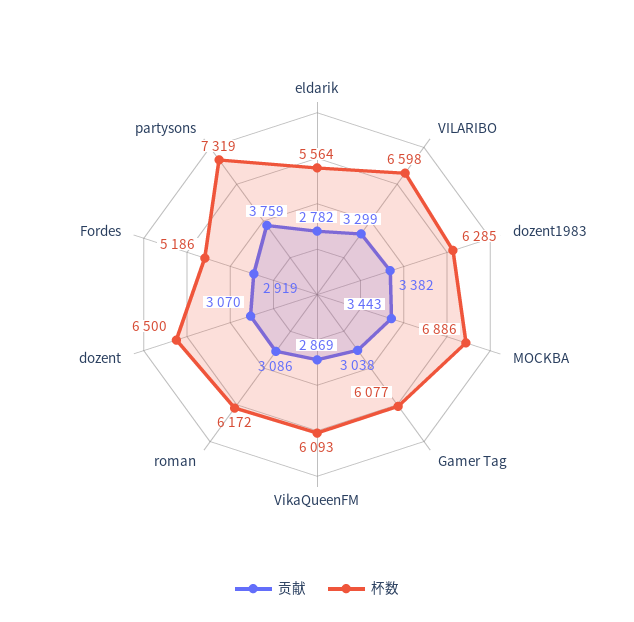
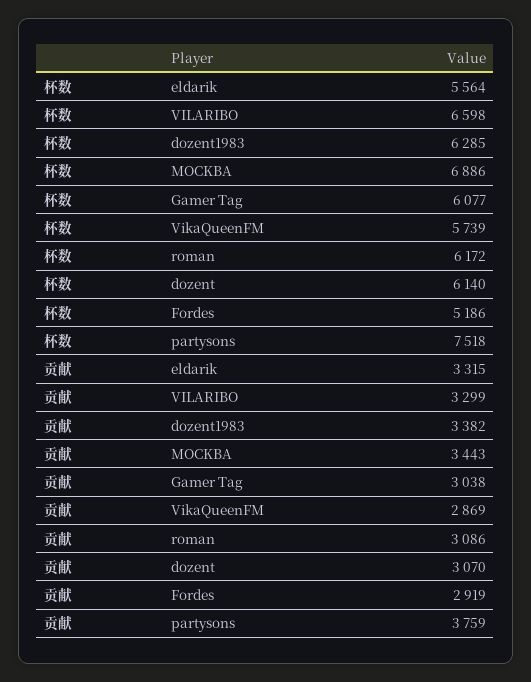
  {
    "贡献": {
-     "eldarik": 2782,
+     "eldarik": 3315,
      "VILARIBO": 3299,
      "dozent1983": 3382,
      "MOCKBA": 3443,
      "Gamer Tag": 3038,
      "VikaQueenFM": 2869,
      "roman": 3086,
      "dozent": 3070,
      "Fordes": 2919,
      "partysons": 3759
    },
    "杯数": {
      "eldarik": 5564,
      "VILARIBO": 6598,
      "dozent1983": 6285,
      "MOCKBA": 6886,
      "Gamer Tag": 6077,
-     "VikaQueenFM": 6093,
+     "VikaQueenFM": 5739,
      "roman": 6172,
-     "dozent": 6500,
+     "dozent": 6140,
      "Fordes": 5186,
-     "partysons": 7319
+     "partysons": 7518
    }
  }

